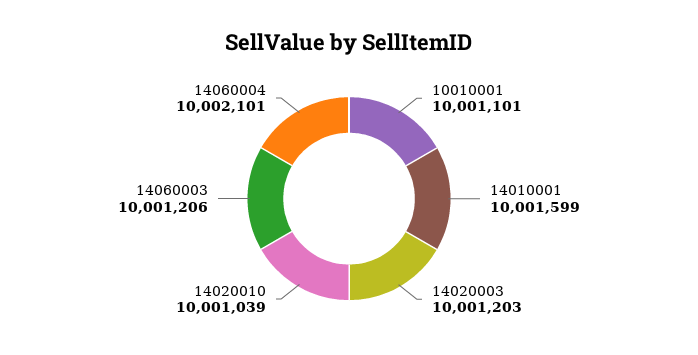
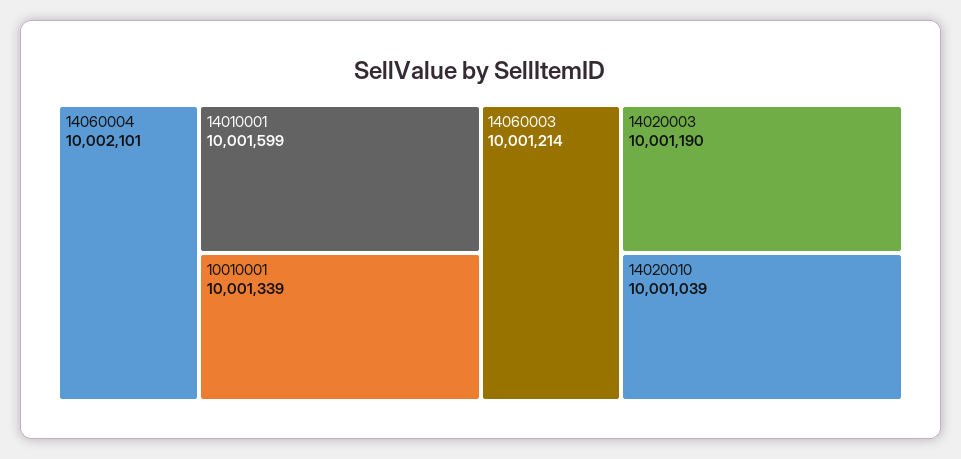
  {
-   "10010001": 10001101,
+   "10010001": 10001339,
    "14010001": 10001599,
-   "14020003": 10001203,
+   "14020003": 10001190,
    "14020010": 10001039,
-   "14060003": 10001206,
+   "14060003": 10001214,
    "14060004": 10002101
  }

